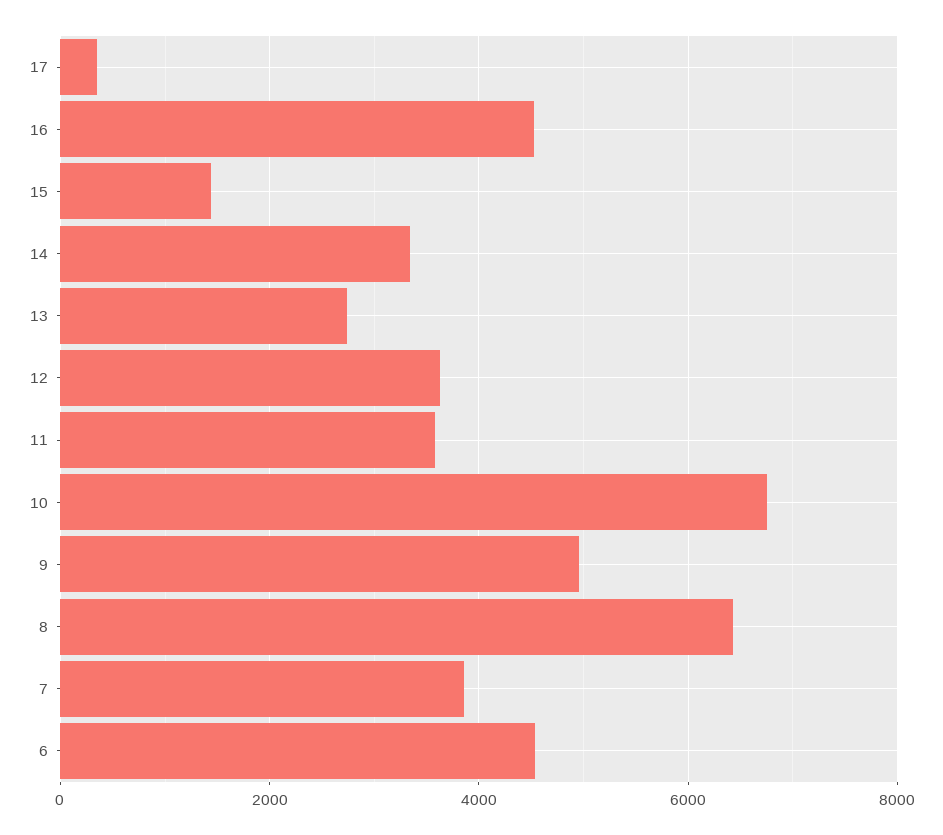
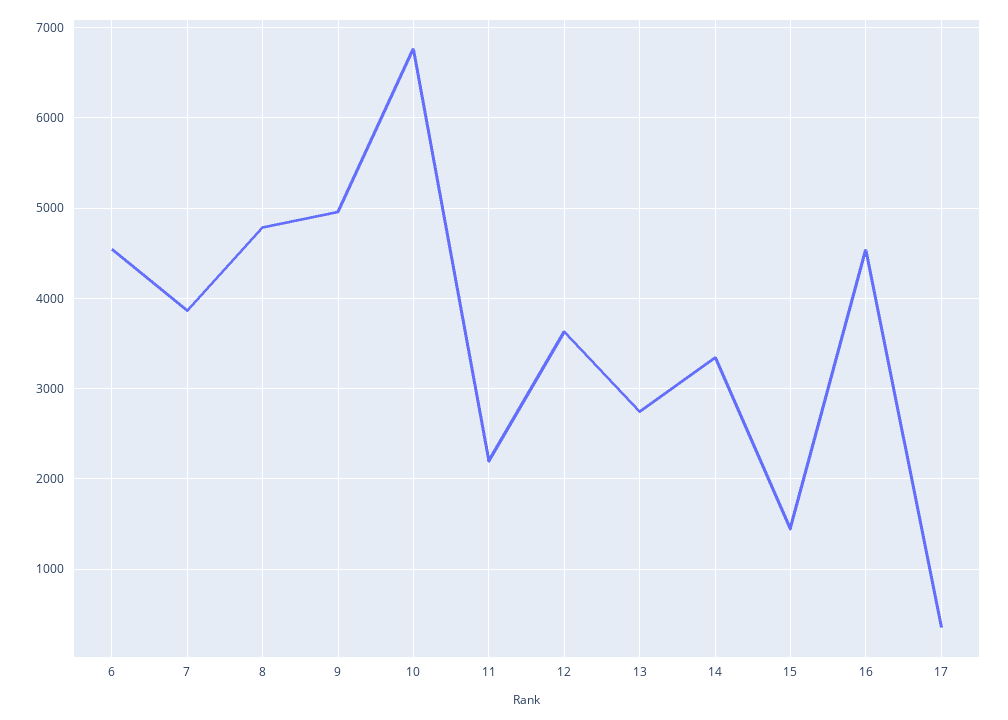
  {
    "17": 400,
    "16": 4500,
    "15": 1400,
    "14": 3300,
    "13": 2700,
    "12": 3600,
-   "11": 3600,
+   "11": 2200,
    "10": 6800,
    "9": 5000,
-   "8": 6400,
+   "8": 4800,
    "7": 3900,
    "6": 4500
  }

